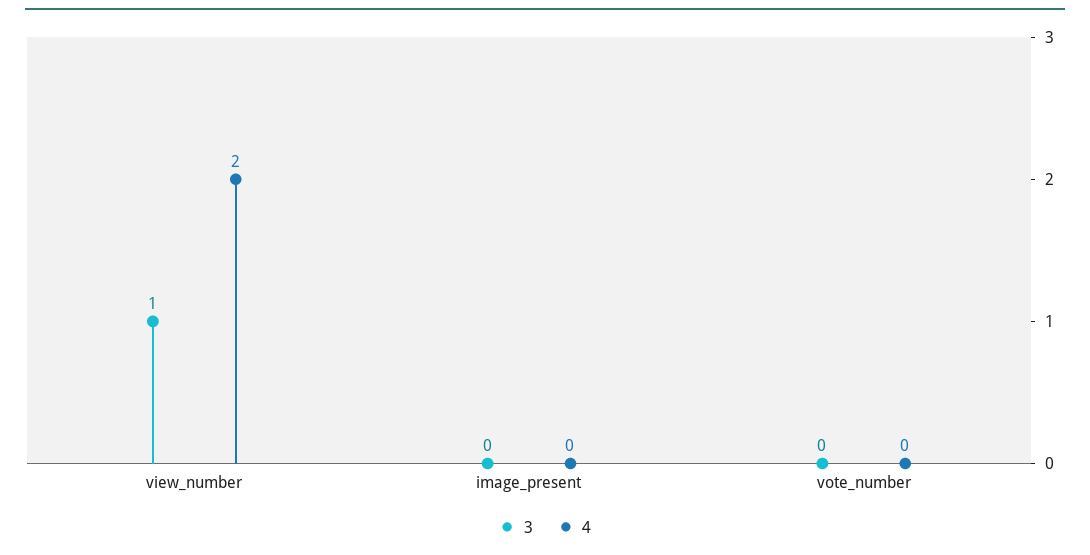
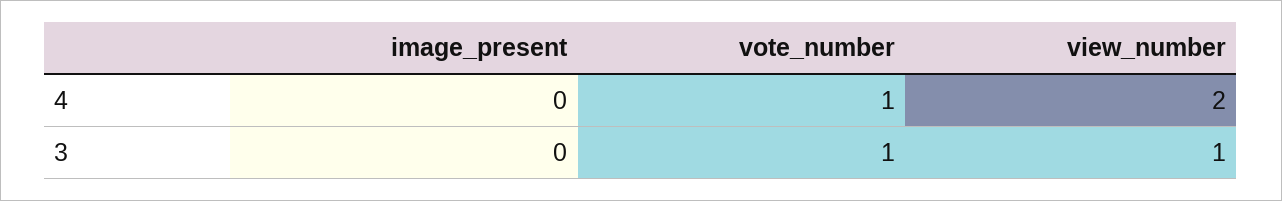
  {
    "3": {
      "view_number": 1,
      "image_present": 0,
-     "vote_number": 0
+     "vote_number": 1
    },
    "4": {
      "view_number": 2,
      "image_present": 0,
-     "vote_number": 0
+     "vote_number": 1
    }
  }

